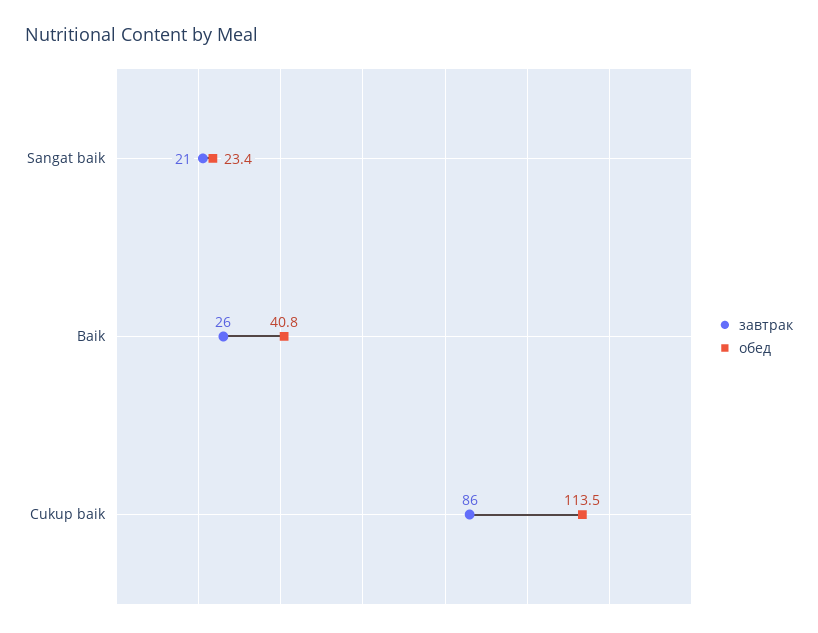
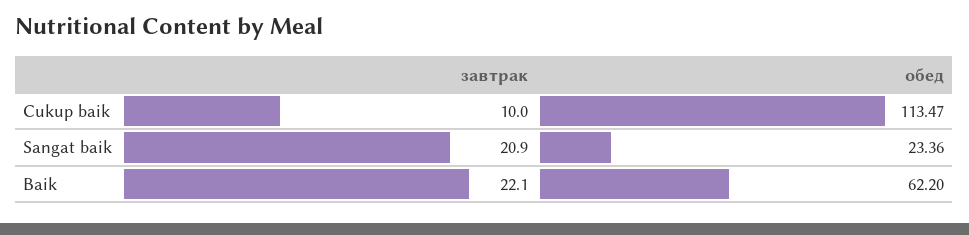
  {
    "завтрак": {
      "Sangat baik": 20.9,
-     "Baik": 26,
+     "Baik": 22.1,
-     "Cukup baik": 86
+     "Cukup baik": 10
    },
    "обед": {
      "Sangat baik": 23.36,
-     "Baik": 40.8,
+     "Baik": 62.2,
      "Cukup baik": 113.47
    }
  }

